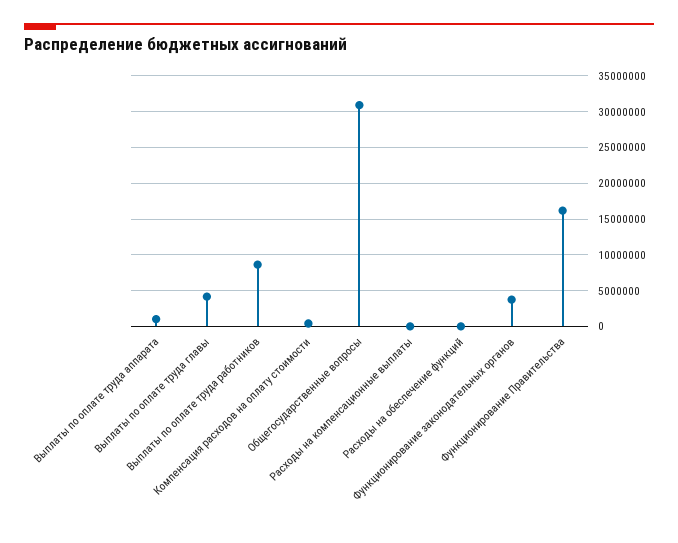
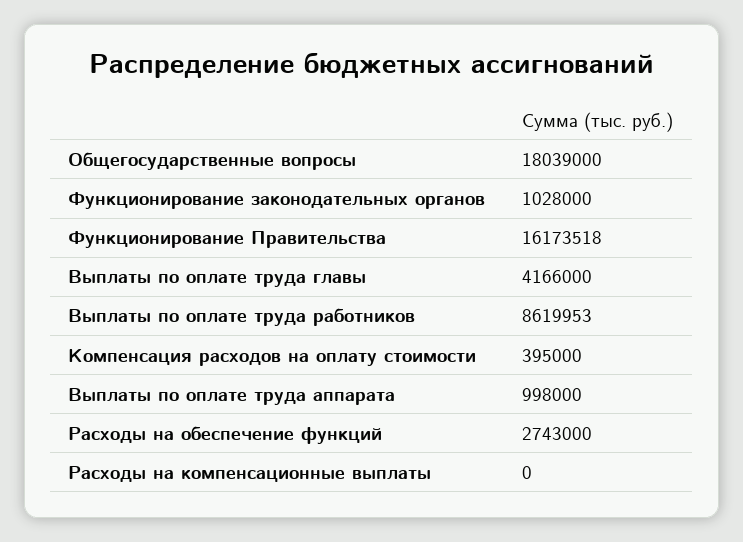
  {
    "Выплаты по оплате труда аппарата": 998000,
    "Выплаты по оплате труда главы": 4166000,
    "Выплаты по оплате труда работников": 8619953,
    "Компенсация расходов на оплату стоимости": 395000,
-   "Общегосударственные вопросы": 31000000,
+   "Общегосударственные вопросы": 18039000,
    "Расходы на компенсационные выплаты": 0,
-   "Расходы на обеспечение функций": 0,
+   "Расходы на обеспечение функций": 2743000,
-   "Функционирование законодательных органов": 4000000,
+   "Функционирование законодательных органов": 1028000,
    "Функционирование Правительства": 16173518
  }

